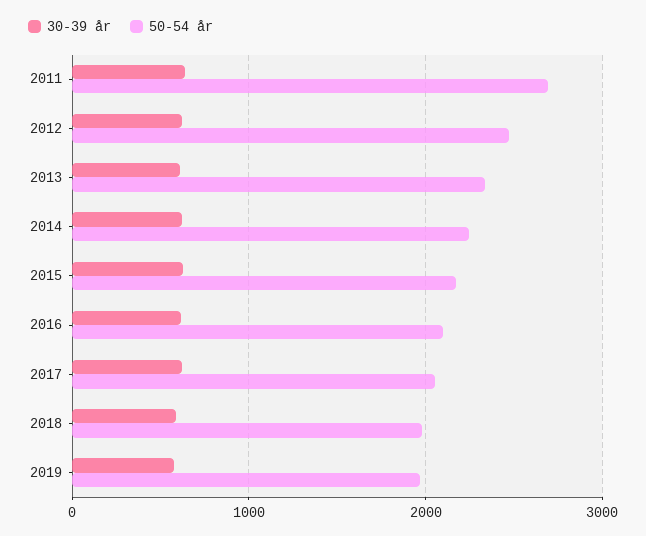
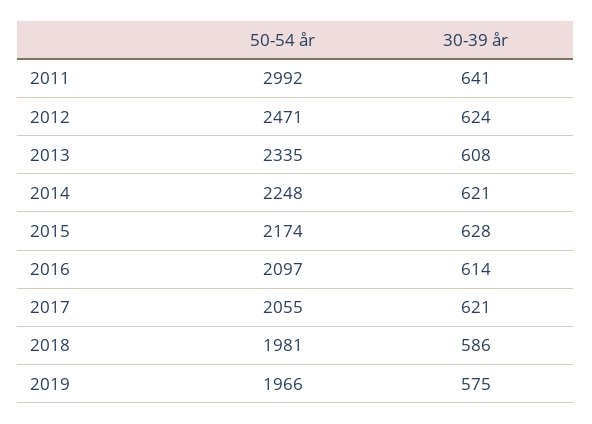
  {
    "30-39 år": {
      "2011": 641,
      "2012": 624,
      "2013": 608,
      "2014": 621,
      "2015": 628,
      "2016": 614,
      "2017": 621,
      "2018": 586,
      "2019": 575
    },
    "50-54 år": {
-     "2011": 2700,
+     "2011": 2992,
      "2012": 2471,
      "2013": 2335,
      "2014": 2248,
      "2015": 2174,
      "2016": 2097,
      "2017": 2055,
      "2018": 1981,
      "2019": 1966
    }
  }

